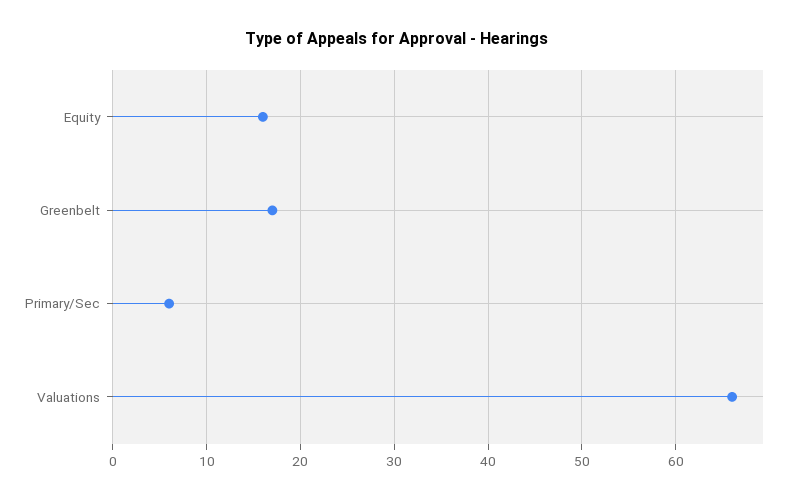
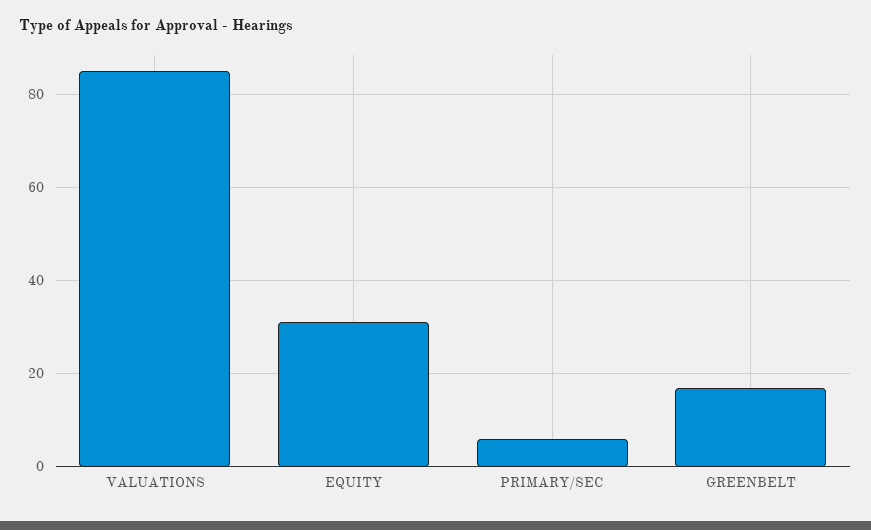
  {
-   "Equity": 16,
+   "Equity": 30,
    "Greenbelt": 17,
    "Primary/Sec": 6,
-   "Valuations": 66
+   "Valuations": 85
  }

